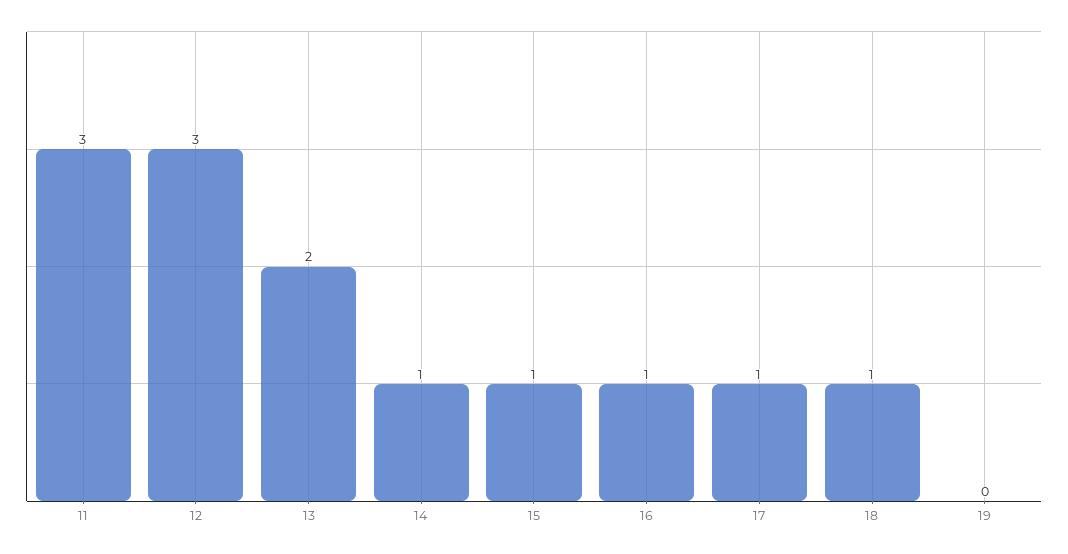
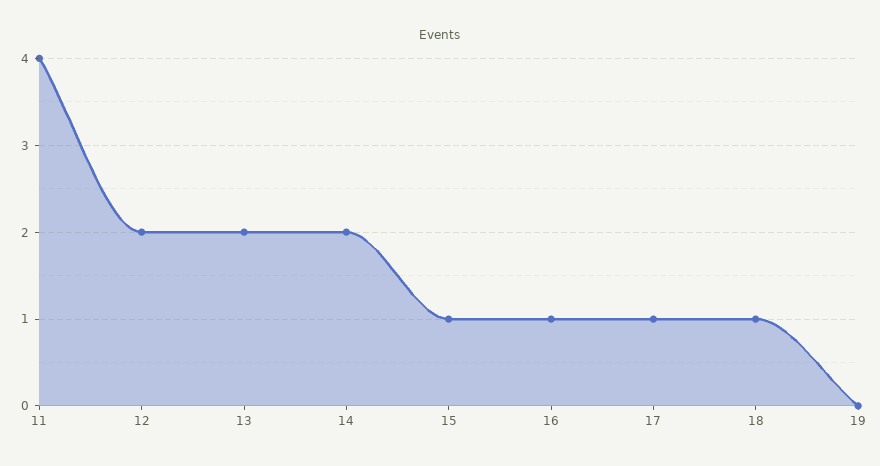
  {
-   "11": 3,
+   "11": 4,
-   "12": 3,
+   "12": 2,
    "13": 2,
-   "14": 1,
+   "14": 2,
    "15": 1,
    "16": 1,
    "17": 1,
    "18": 1,
    "19": 0
  }

